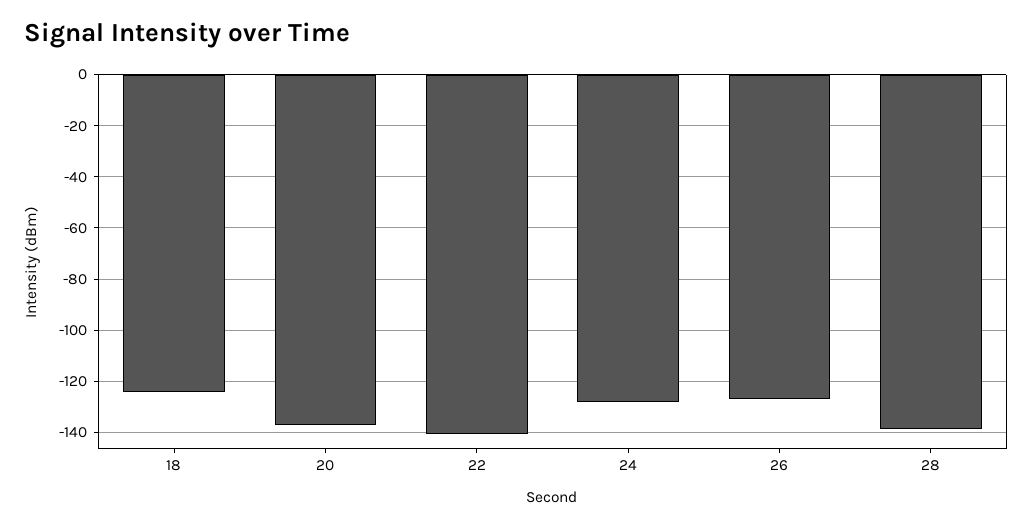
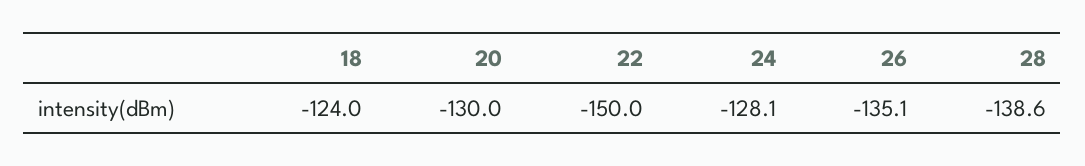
  {
    "18": -124,
-   "20": -137.5,
+   "20": -130,
-   "22": -140,
+   "22": -150,
    "24": -128.1,
-   "26": -127.5,
+   "26": -135.1,
    "28": -138.6
  }

